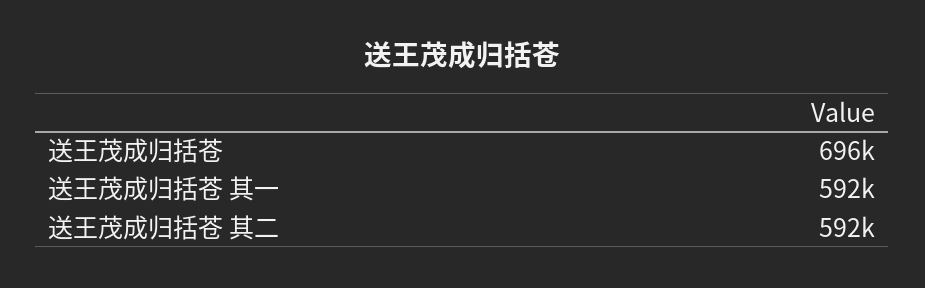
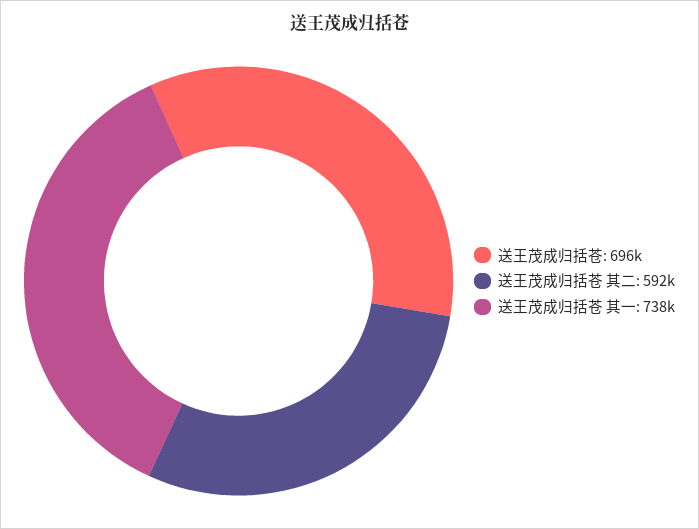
  {
    "送王茂成归括苍": 696000,
-   "送王茂成归括苍 其一": 592000,
+   "送王茂成归括苍 其一": 738000,
    "送王茂成归括苍 其二": 592000
  }

